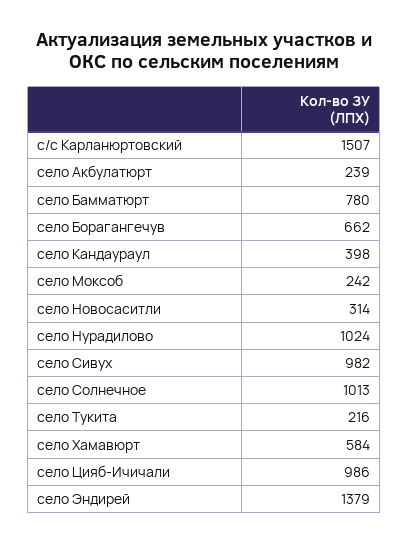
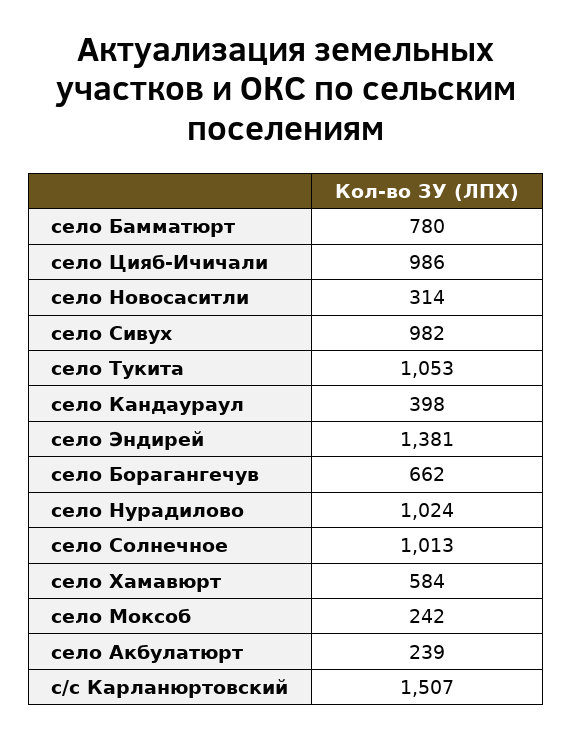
  {
    "с/с Карланюртовский": 1507,
    "село Акбулатюрт": 239,
    "село Бамматюрт": 780,
    "село Борагангечув": 662,
    "село Кандаураул": 398,
    "село Моксоб": 242,
    "село Новосаситли": 314,
    "село Нурадилово": 1024,
    "село Сивух": 982,
    "село Солнечное": 1013,
-   "село Тукита": 216,
+   "село Тукита": 1053,
    "село Хамавюрт": 584,
    "село Цияб-Ичичали": 986,
-   "село Эндирей": 1379
+   "село Эндирей": 1381
  }

